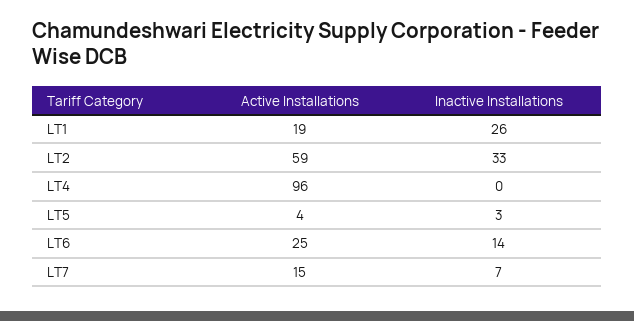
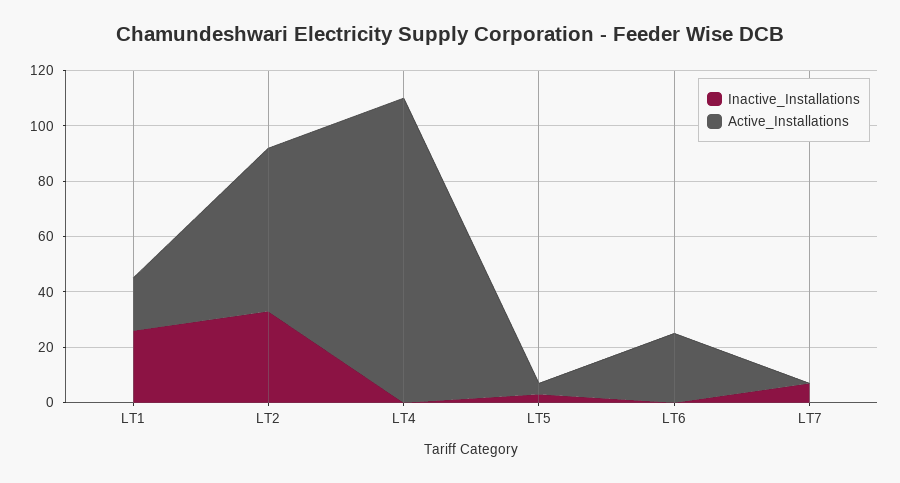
  {
    "Active Installations": {
      "LT1": 19,
      "LT2": 59,
-     "LT4": 96,
+     "LT4": 110,
      "LT5": 4,
      "LT6": 25,
-     "LT7": 15
+     "LT7": 0
    },
    "Inactive Installations": {
      "LT1": 26,
      "LT2": 33,
      "LT4": 0,
      "LT5": 3,
-     "LT6": 14,
+     "LT6": 0,
      "LT7": 7
    }
  }

